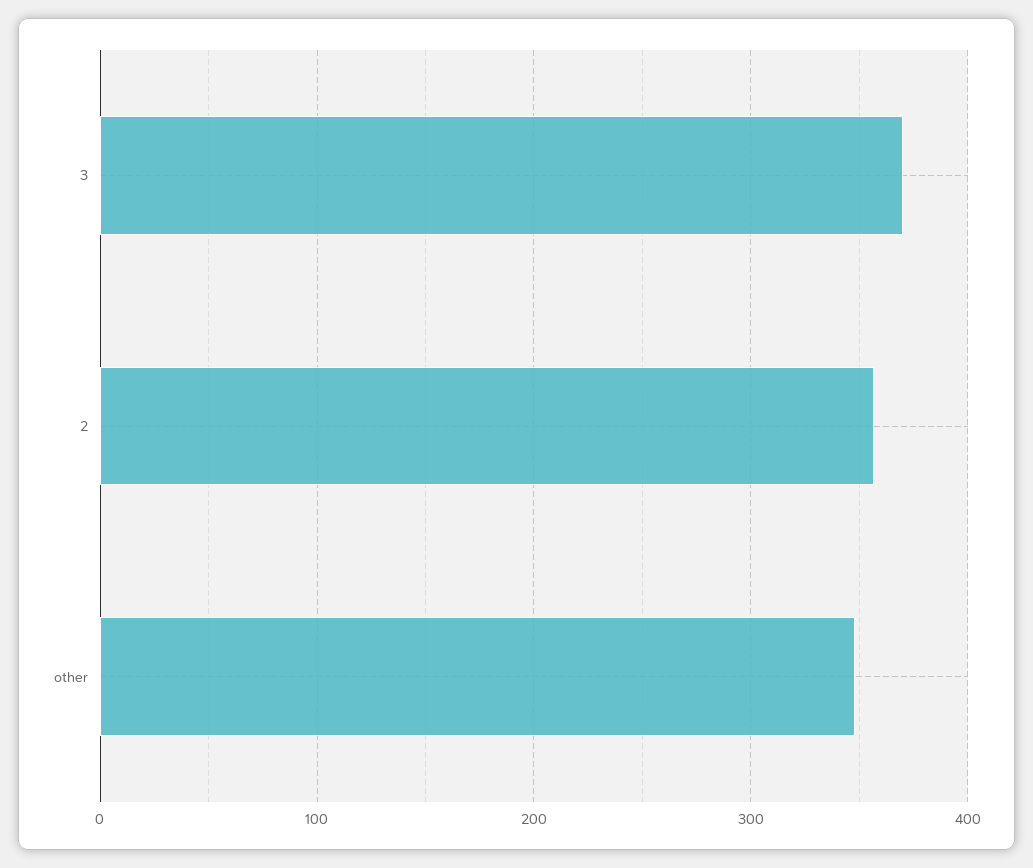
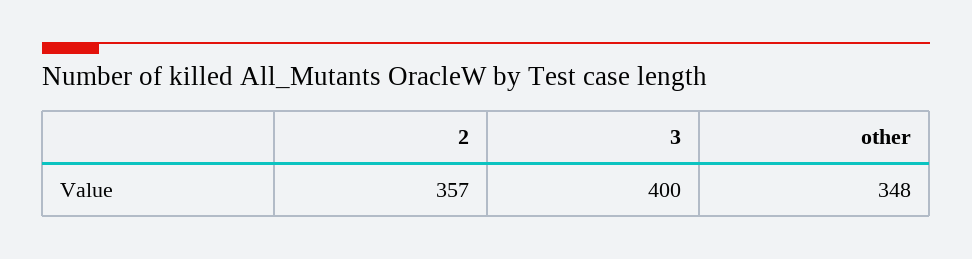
  {
-   "3": 370,
+   "3": 400,
    "2": 357,
    "other": 348
  }

